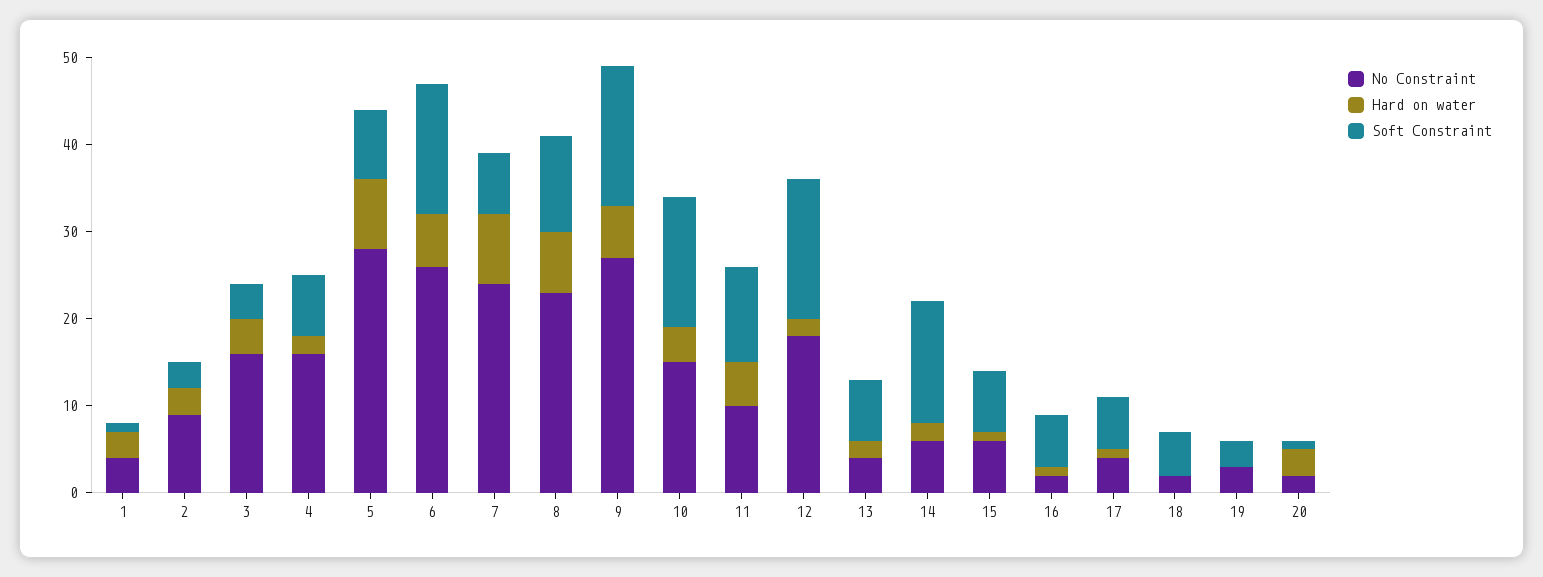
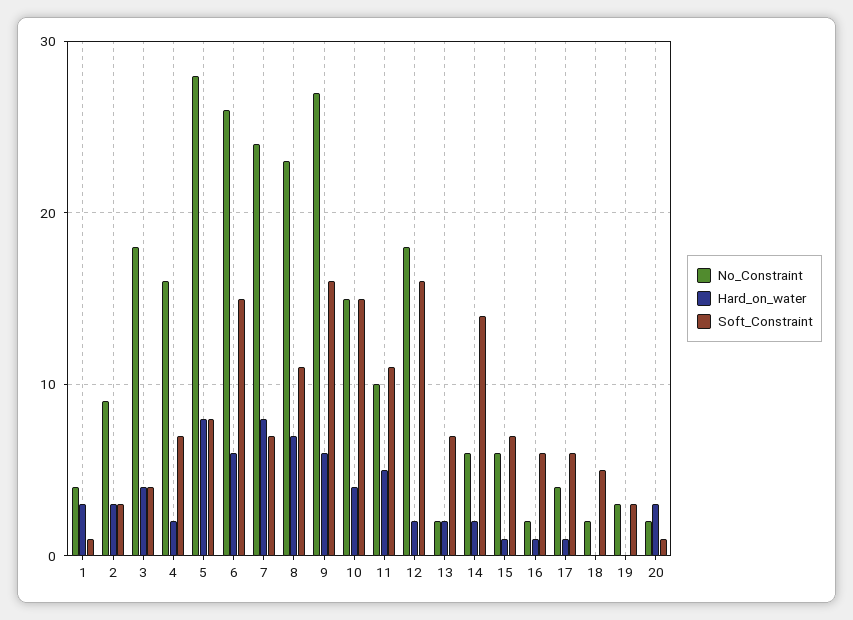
  {
    "No Constraint": {
      "1": 4,
      "2": 9,
-     "3": 16,
+     "3": 18,
      "4": 16,
      "5": 28,
      "6": 26,
      "7": 24,
      "8": 23,
      "9": 27,
      "10": 15,
      "11": 10,
      "12": 18,
-     "13": 4,
+     "13": 2,
      "14": 6,
      "15": 6,
      "16": 2,
      "17": 4,
      "18": 2,
      "19": 3,
      "20": 2
    },
    "Hard on water": {
      "1": 3,
      "2": 3,
      "3": 4,
      "4": 2,
      "5": 8,
      "6": 6,
      "7": 8,
      "8": 7,
      "9": 6,
      "10": 4,
      "11": 5,
      "12": 2,
      "13": 2,
      "14": 2,
      "15": 1,
      "16": 1,
      "17": 1,
      "18": 0,
      "19": 0,
      "20": 3
    },
    "Soft Constraint": {
      "1": 1,
      "2": 3,
      "3": 4,
      "4": 7,
      "5": 8,
      "6": 15,
      "7": 7,
      "8": 11,
      "9": 16,
      "10": 15,
      "11": 11,
      "12": 16,
      "13": 7,
      "14": 14,
      "15": 7,
      "16": 6,
      "17": 6,
      "18": 5,
      "19": 3,
      "20": 1
    }
  }

